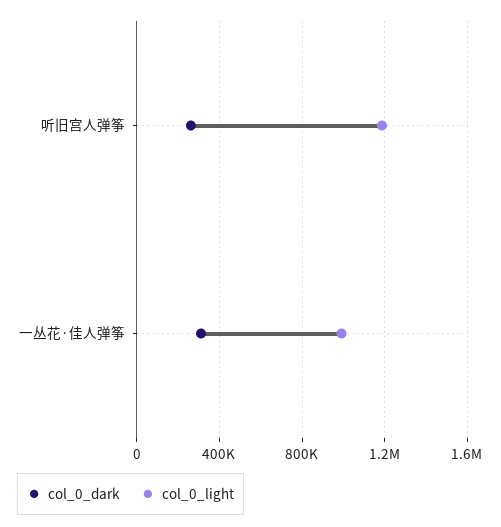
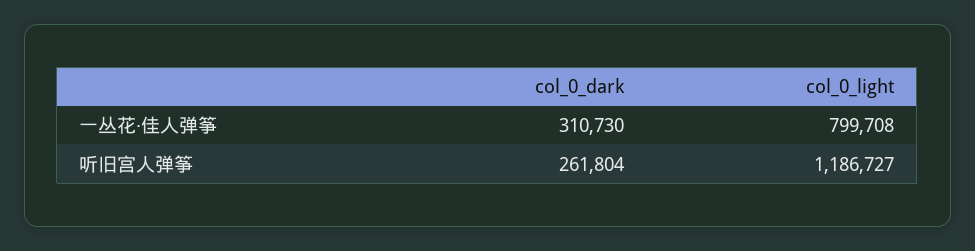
  {
    "col_0_dark": {
      "听旧宫人弹筝": 261804,
      "一丛花·佳人弹筝": 310730
    },
    "col_0_light": {
      "听旧宫人弹筝": 1186727,
-     "一丛花·佳人弹筝": 1000000
+     "一丛花·佳人弹筝": 799708
    }
  }

